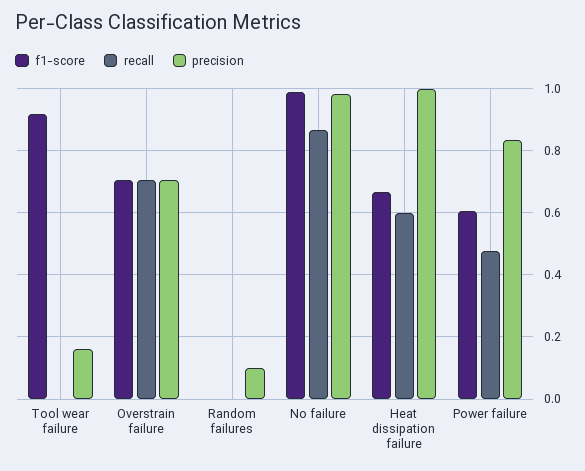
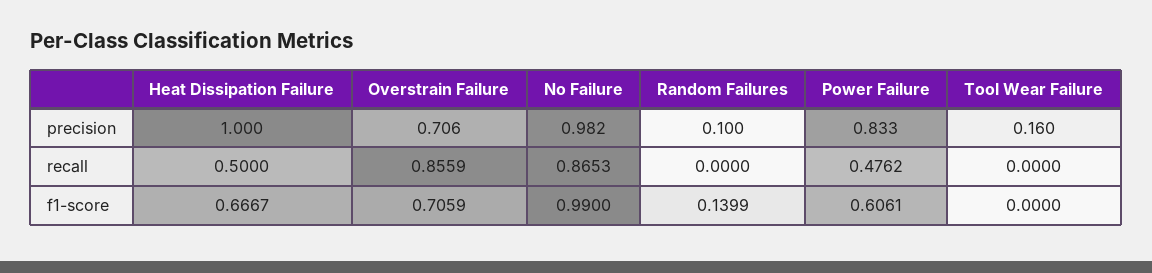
  {
    "f1-score": {
-     "Tool wear failure": 0.92,
+     "Tool wear failure": 0,
      "Overstrain failure": 0.7059,
-     "Random failures": 0,
+     "Random failures": 0.1399,
      "No failure": 0.99,
      "Heat dissipation failure": 0.6667,
      "Power failure": 0.6061
    },
    "recall": {
      "Tool wear failure": 0,
-     "Overstrain failure": 0.7,
+     "Overstrain failure": 0.8559,
      "Random failures": 0,
      "No failure": 0.8653,
-     "Heat dissipation failure": 0.6,
+     "Heat dissipation failure": 0.5,
      "Power failure": 0.4762
    },
    "precision": {
      "Tool wear failure": 0.16,
      "Overstrain failure": 0.706,
      "Random failures": 0.1,
      "No failure": 0.982,
      "Heat dissipation failure": 1,
      "Power failure": 0.833
    }
  }

